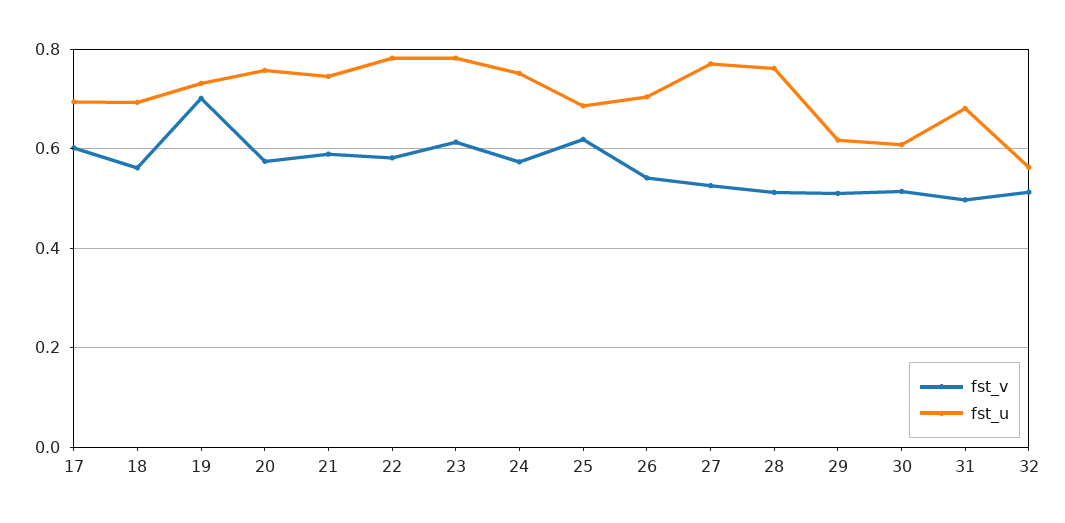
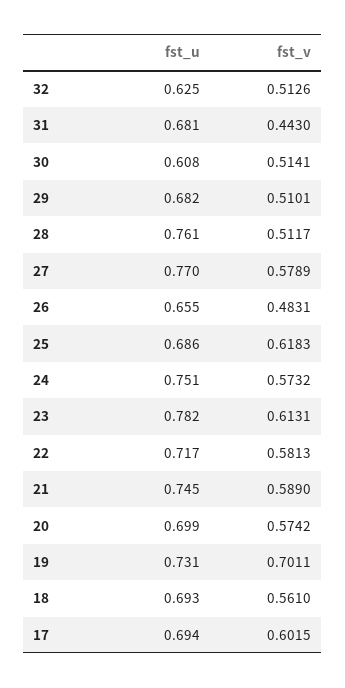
  {
    "fst_v": {
      "17": 0.6015,
      "18": 0.561,
      "19": 0.7011,
      "20": 0.5742,
      "21": 0.589,
      "22": 0.5813,
      "23": 0.6131,
      "24": 0.5732,
      "25": 0.6183,
-     "26": 0.54,
+     "26": 0.4831,
-     "27": 0.52,
+     "27": 0.5789,
      "28": 0.5117,
      "29": 0.5101,
      "30": 0.5141,
-     "31": 0.5,
+     "31": 0.443,
      "32": 0.5126
    },
    "fst_u": {
      "17": 0.694,
      "18": 0.693,
      "19": 0.731,
-     "20": 0.76,
+     "20": 0.699,
      "21": 0.745,
-     "22": 0.78,
+     "22": 0.717,
      "23": 0.782,
      "24": 0.751,
      "25": 0.686,
-     "26": 0.7,
+     "26": 0.655,
      "27": 0.77,
      "28": 0.761,
-     "29": 0.62,
+     "29": 0.682,
      "30": 0.608,
      "31": 0.681,
-     "32": 0.56
+     "32": 0.625
    }
  }

